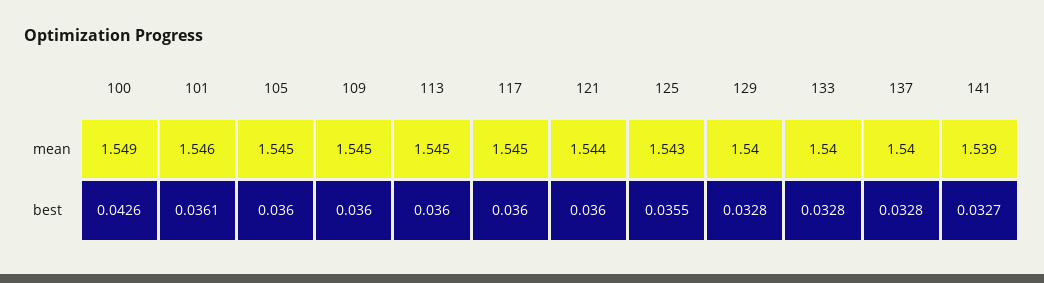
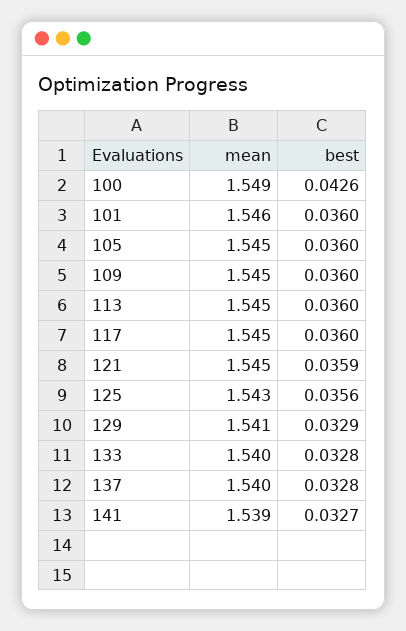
  {
    "100": {
      "mean": 1.549,
      "best": 0.0426
    },
    "101": {
      "mean": 1.546,
-     "best": 0.0361
+     "best": 0.036
    },
    "105": {
      "mean": 1.545,
      "best": 0.036
    },
    "109": {
      "mean": 1.545,
      "best": 0.036
    },
    "113": {
      "mean": 1.545,
      "best": 0.036
    },
    "117": {
      "mean": 1.545,
      "best": 0.036
    },
    "121": {
-     "mean": 1.544,
+     "mean": 1.545,
-     "best": 0.036
+     "best": 0.0359
    },
    "125": {
      "mean": 1.543,
-     "best": 0.0355
+     "best": 0.0356
    },
    "129": {
-     "mean": 1.54,
+     "mean": 1.541,
-     "best": 0.0328
+     "best": 0.0329
    },
    "133": {
      "mean": 1.54,
      "best": 0.0328
    },
    "137": {
      "mean": 1.54,
      "best": 0.0328
    },
    "141": {
      "mean": 1.539,
      "best": 0.0327
    }
  }

